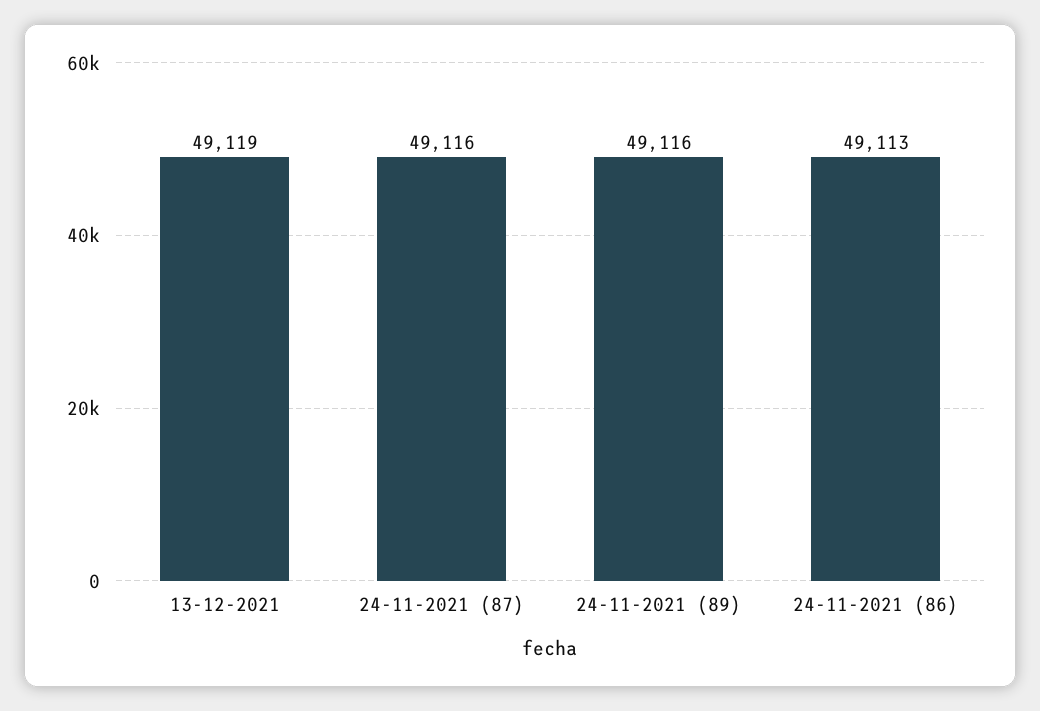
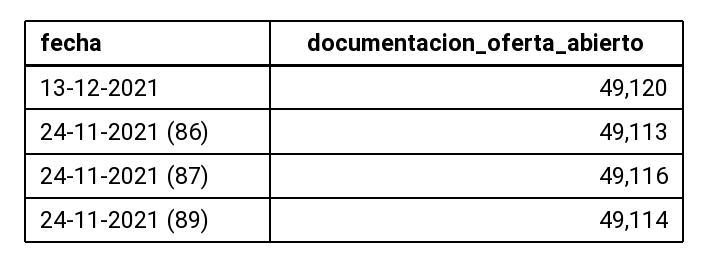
  {
-   "13-12-2021": 49119,
+   "13-12-2021": 49120,
    "24-11-2021 (87)": 49116,
-   "24-11-2021 (89)": 49116,
+   "24-11-2021 (89)": 49114,
    "24-11-2021 (86)": 49113
  }

